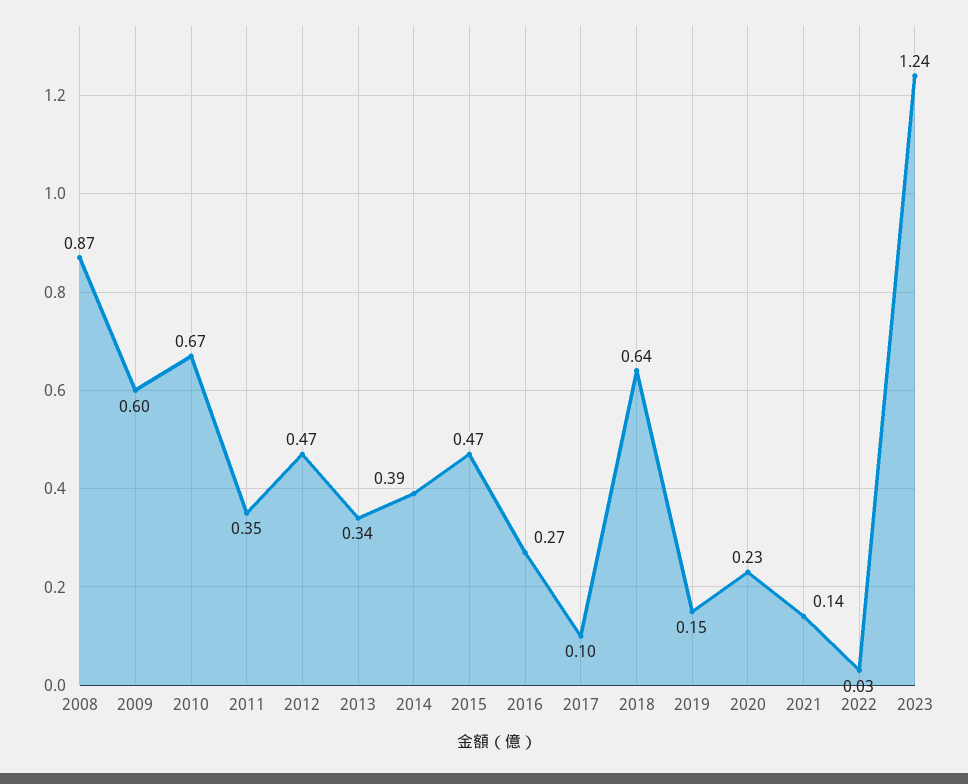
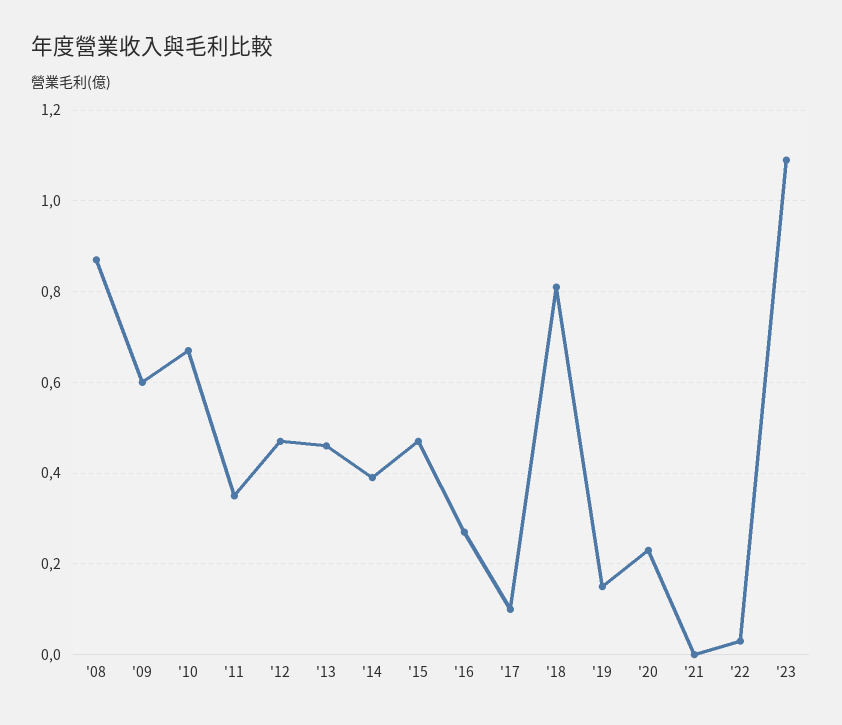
  {
    "2008": 0.87,
    "2009": 0.6,
    "2010": 0.67,
    "2011": 0.35,
    "2012": 0.47,
-   "2013": 0.34,
+   "2013": 0.45,
    "2014": 0.39,
    "2015": 0.47,
    "2016": 0.27,
    "2017": 0.1,
-   "2018": 0.64,
+   "2018": 0.8,
    "2019": 0.15,
    "2020": 0.23,
-   "2021": 0.14,
+   "2021": 0,
    "2022": 0.03,
-   "2023": 1.24
+   "2023": 1.1
  }

